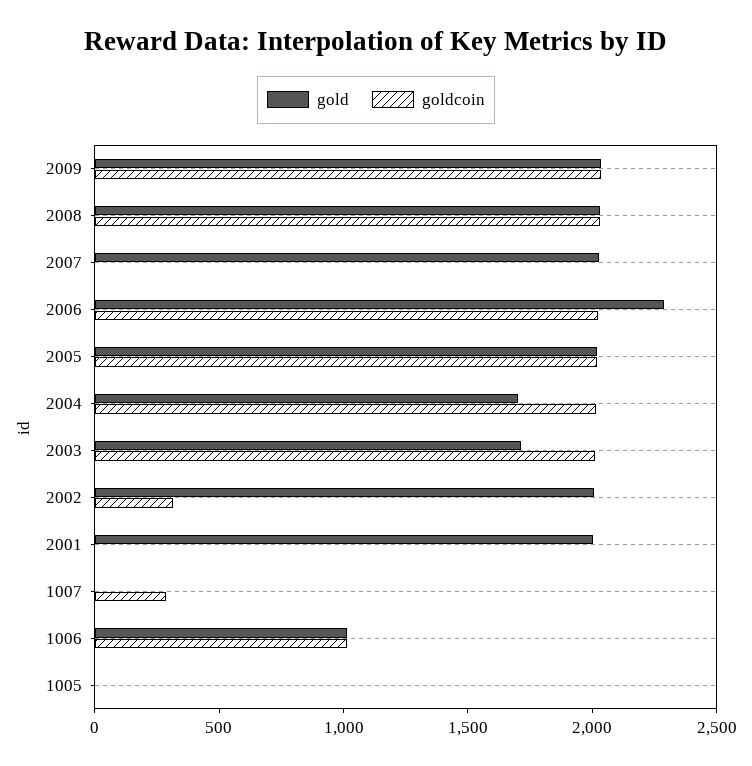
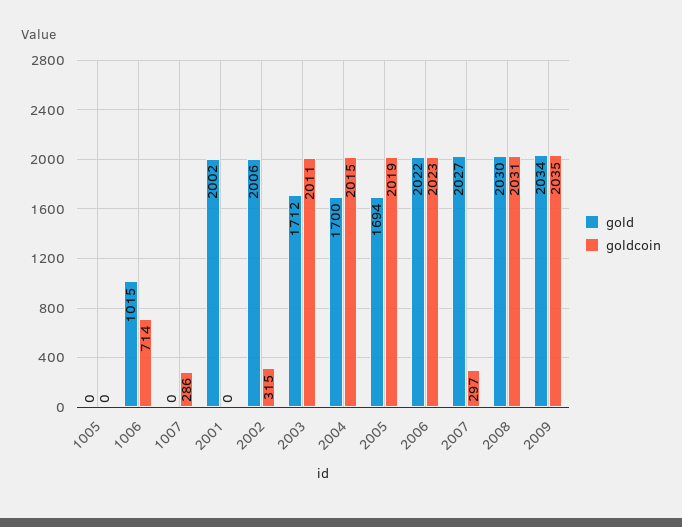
  {
    "gold": {
      "2009": 2034,
      "2008": 2030,
      "2007": 2027,
-     "2006": 2300,
+     "2006": 2022,
-     "2005": 2000,
+     "2005": 1694,
      "2004": 1700,
      "2003": 1712,
      "2002": 2006,
      "2001": 2002,
      "1007": 0,
      "1006": 1015,
      "1005": 0
    },
    "goldcoin": {
      "2009": 2035,
      "2008": 2031,
-     "2007": 0,
+     "2007": 297,
      "2006": 2023,
      "2005": 2019,
      "2004": 2015,
      "2003": 2011,
      "2002": 315,
      "2001": 0,
      "1007": 286,
-     "1006": 1000,
+     "1006": 714,
      "1005": 0
    }
  }

